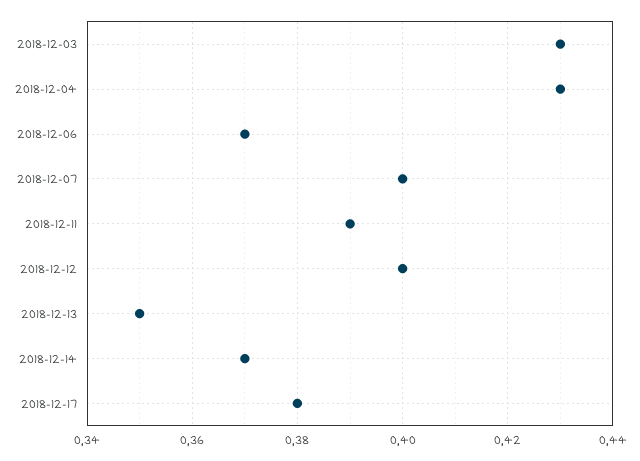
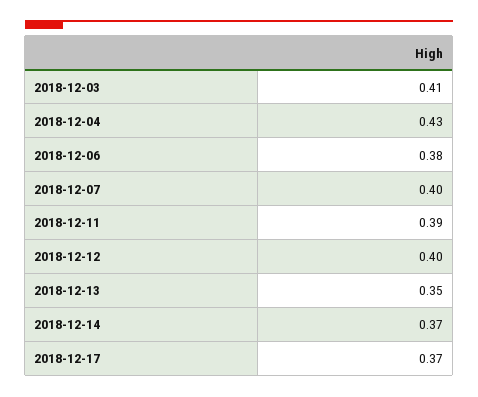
  {
-   "2018-12-03": 0.43,
+   "2018-12-03": 0.41,
    "2018-12-04": 0.43,
-   "2018-12-06": 0.37,
+   "2018-12-06": 0.38,
    "2018-12-07": 0.4,
    "2018-12-11": 0.39,
    "2018-12-12": 0.4,
    "2018-12-13": 0.35,
    "2018-12-14": 0.37,
-   "2018-12-17": 0.38
+   "2018-12-17": 0.37
  }

